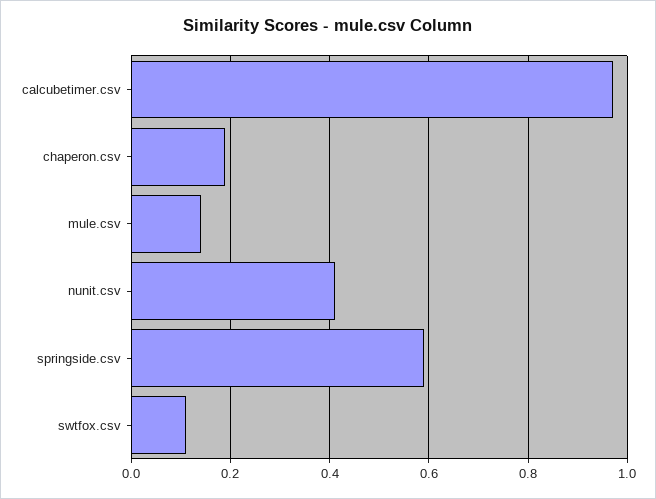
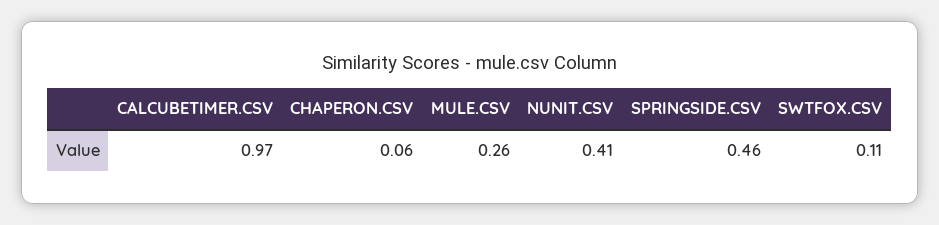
  {
    "calcubetimer.csv": 0.97,
-   "chaperon.csv": 0.2,
+   "chaperon.csv": 0.06,
-   "mule.csv": 0.15,
+   "mule.csv": 0.26,
    "nunit.csv": 0.41,
-   "springside.csv": 0.6,
+   "springside.csv": 0.46,
    "swtfox.csv": 0.11
  }

